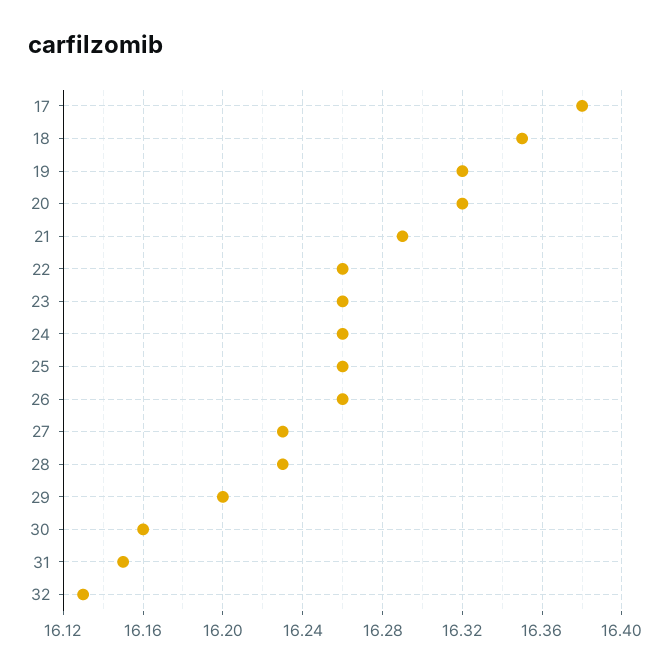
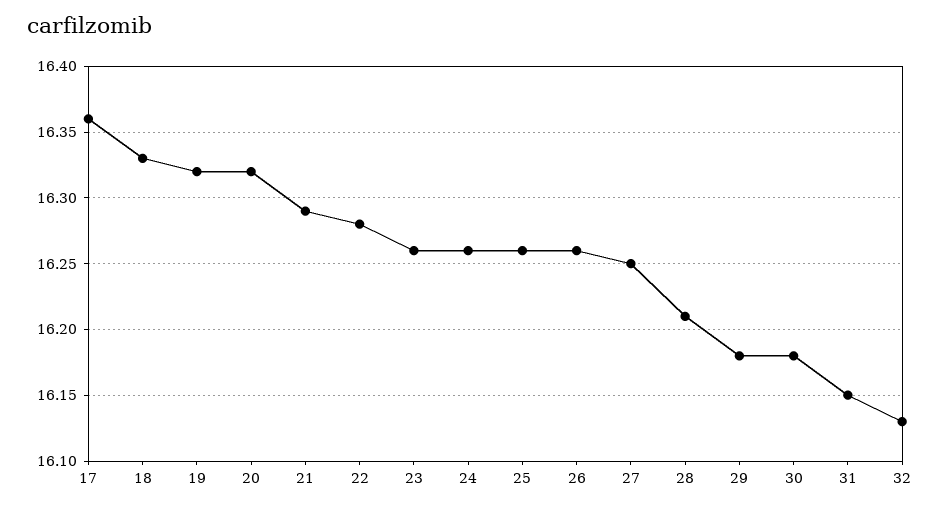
  {
-   "17": 16.38,
+   "17": 16.36,
-   "18": 16.35,
+   "18": 16.33,
    "19": 16.32,
    "20": 16.32,
    "21": 16.29,
-   "22": 16.26,
+   "22": 16.28,
    "23": 16.26,
    "24": 16.26,
    "25": 16.26,
    "26": 16.26,
-   "27": 16.23,
+   "27": 16.25,
-   "28": 16.23,
+   "28": 16.21,
-   "29": 16.2,
+   "29": 16.18,
-   "30": 16.16,
+   "30": 16.18,
    "31": 16.15,
    "32": 16.13
  }

